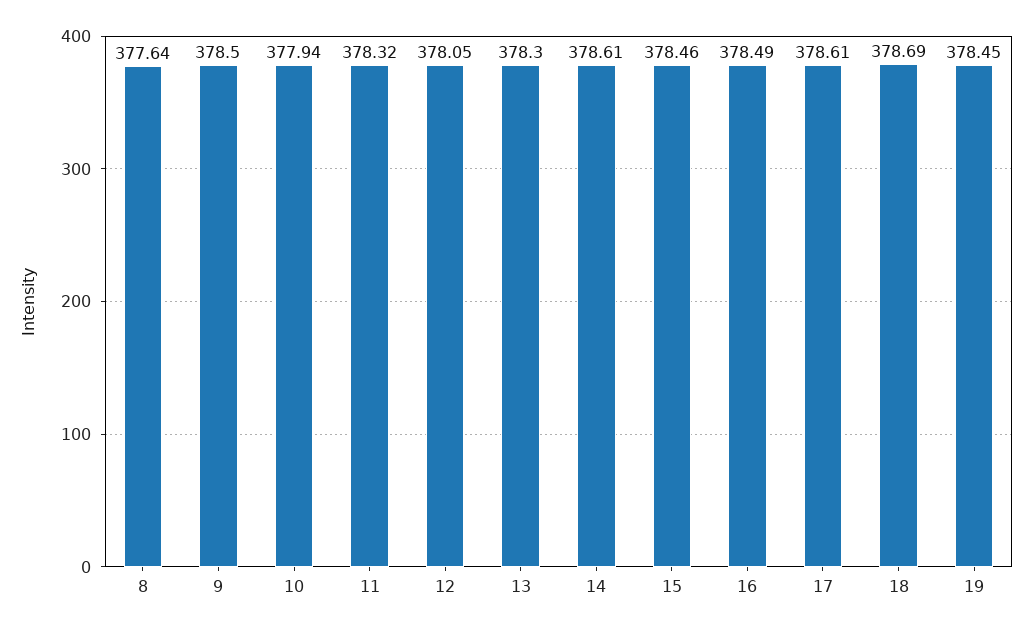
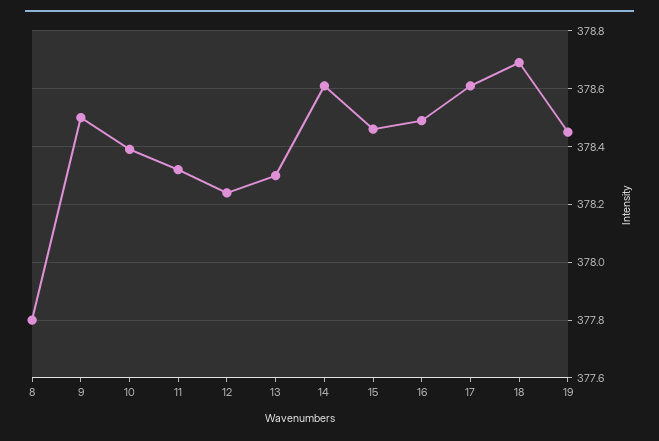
  {
-   "8": 377.64,
+   "8": 377.8,
    "9": 378.5,
-   "10": 377.94,
+   "10": 378.4,
    "11": 378.32,
-   "12": 378.05,
+   "12": 378.25,
    "13": 378.3,
    "14": 378.61,
    "15": 378.46,
    "16": 378.49,
    "17": 378.61,
    "18": 378.69,
    "19": 378.45
  }

